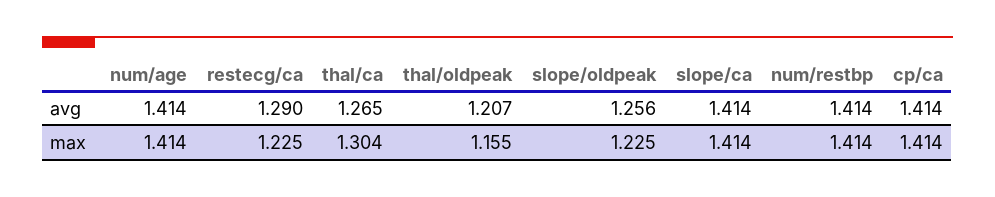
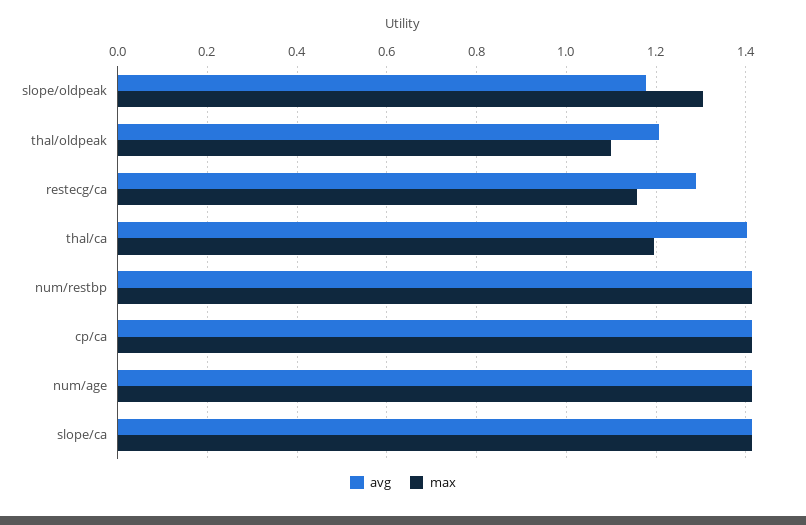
  {
    "avg": {
      "num/age": 1.414,
      "restecg/ca": 1.29,
-     "thal/ca": 1.265,
+     "thal/ca": 1.4,
      "thal/oldpeak": 1.207,
-     "slope/oldpeak": 1.256,
+     "slope/oldpeak": 1.18,
      "slope/ca": 1.414,
      "num/restbp": 1.414,
      "cp/ca": 1.414
    },
    "max": {
      "num/age": 1.414,
-     "restecg/ca": 1.225,
+     "restecg/ca": 1.16,
-     "thal/ca": 1.304,
+     "thal/ca": 1.2,
-     "thal/oldpeak": 1.155,
+     "thal/oldpeak": 1.1,
-     "slope/oldpeak": 1.225,
+     "slope/oldpeak": 1.3,
      "slope/ca": 1.414,
      "num/restbp": 1.414,
      "cp/ca": 1.414
    }
  }

